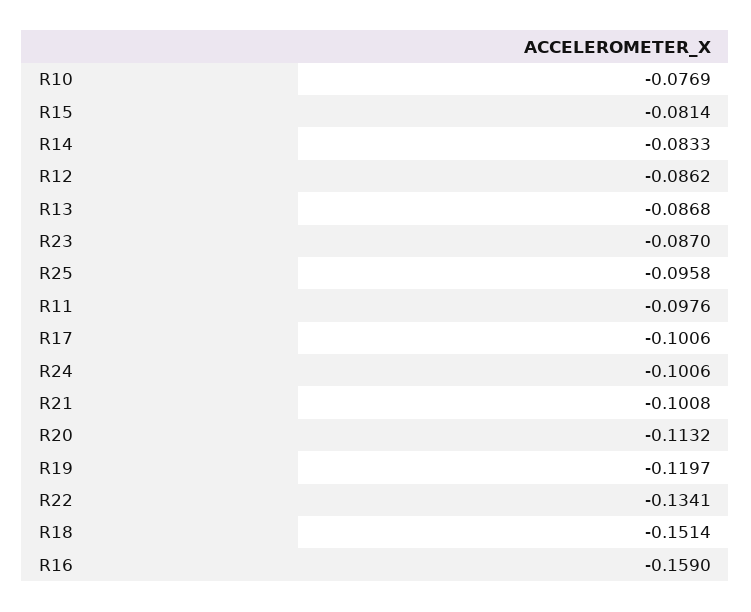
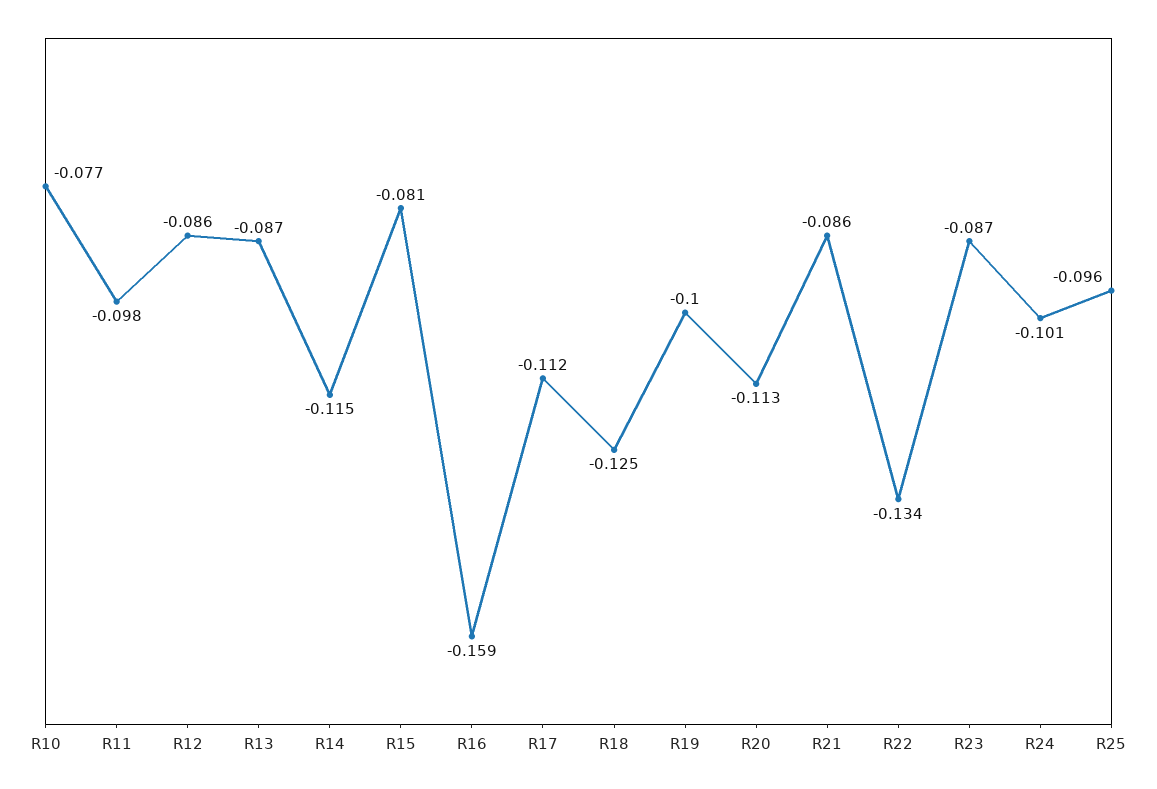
  {
    "R10": -0.0769,
    "R15": -0.0814,
-   "R14": -0.0833,
+   "R14": -0.115,
    "R12": -0.0862,
    "R13": -0.0868,
    "R23": -0.087,
    "R25": -0.0958,
    "R11": -0.0976,
-   "R17": -0.1006,
+   "R17": -0.112,
    "R24": -0.1006,
-   "R21": -0.1008,
+   "R21": -0.086,
    "R20": -0.1132,
-   "R19": -0.1197,
+   "R19": -0.1,
    "R22": -0.1341,
-   "R18": -0.1514,
+   "R18": -0.125,
    "R16": -0.159
  }

